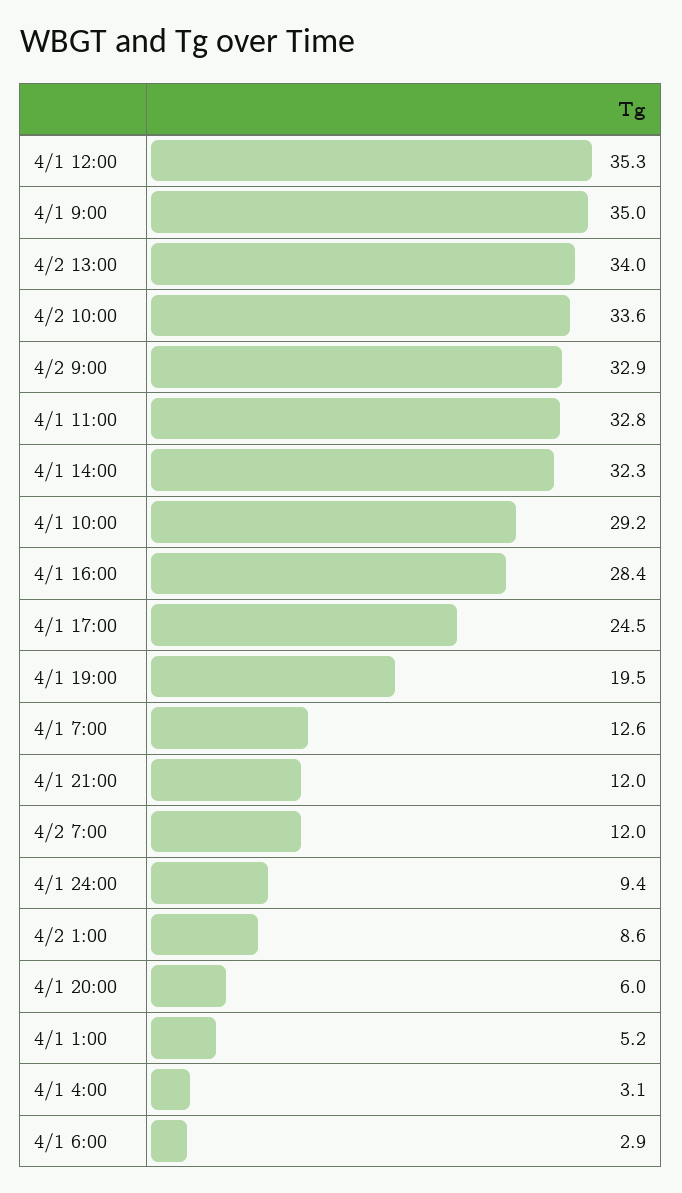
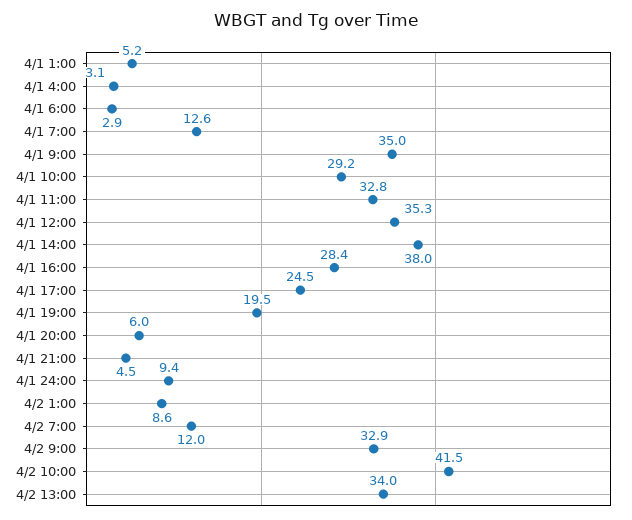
  {
    "4/1 12:00": 35.3,
    "4/1 9:00": 35,
    "4/2 13:00": 34,
-   "4/2 10:00": 33.6,
+   "4/2 10:00": 41.5,
    "4/2 9:00": 32.9,
    "4/1 11:00": 32.8,
-   "4/1 14:00": 32.3,
+   "4/1 14:00": 38,
    "4/1 10:00": 29.2,
    "4/1 16:00": 28.4,
    "4/1 17:00": 24.5,
    "4/1 19:00": 19.5,
    "4/1 7:00": 12.6,
-   "4/1 21:00": 12,
+   "4/1 21:00": 4.5,
    "4/2 7:00": 12,
    "4/1 24:00": 9.4,
    "4/2 1:00": 8.6,
    "4/1 20:00": 6,
    "4/1 1:00": 5.2,
    "4/1 4:00": 3.1,
    "4/1 6:00": 2.9
  }

